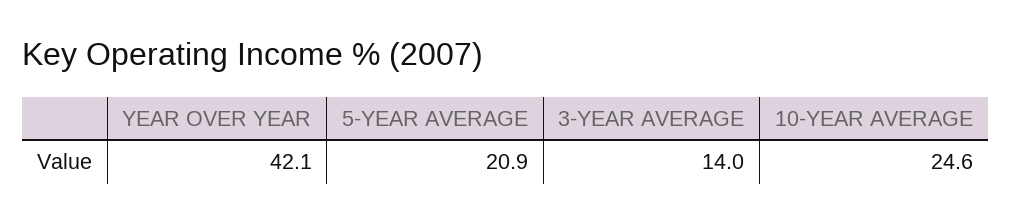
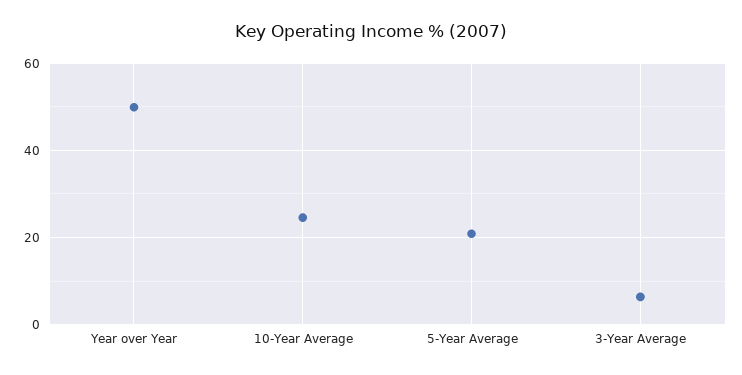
  {
-   "YEAR OVER YEAR": 42.1,
+   "YEAR OVER YEAR": 50,
    "5-YEAR AVERAGE": 20.9,
-   "3-YEAR AVERAGE": 14,
+   "3-YEAR AVERAGE": 6,
    "10-YEAR AVERAGE": 24.6
  }

